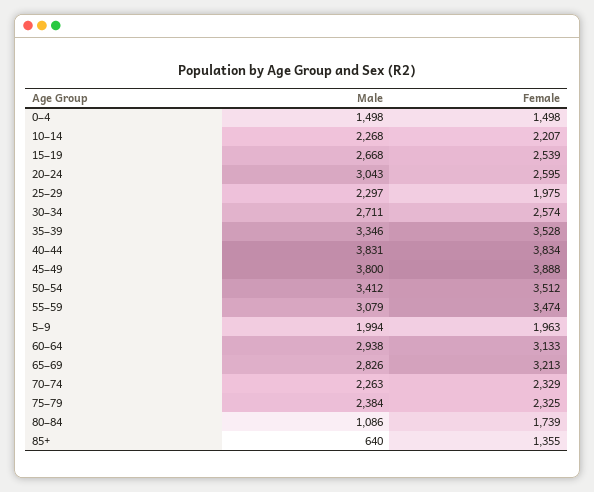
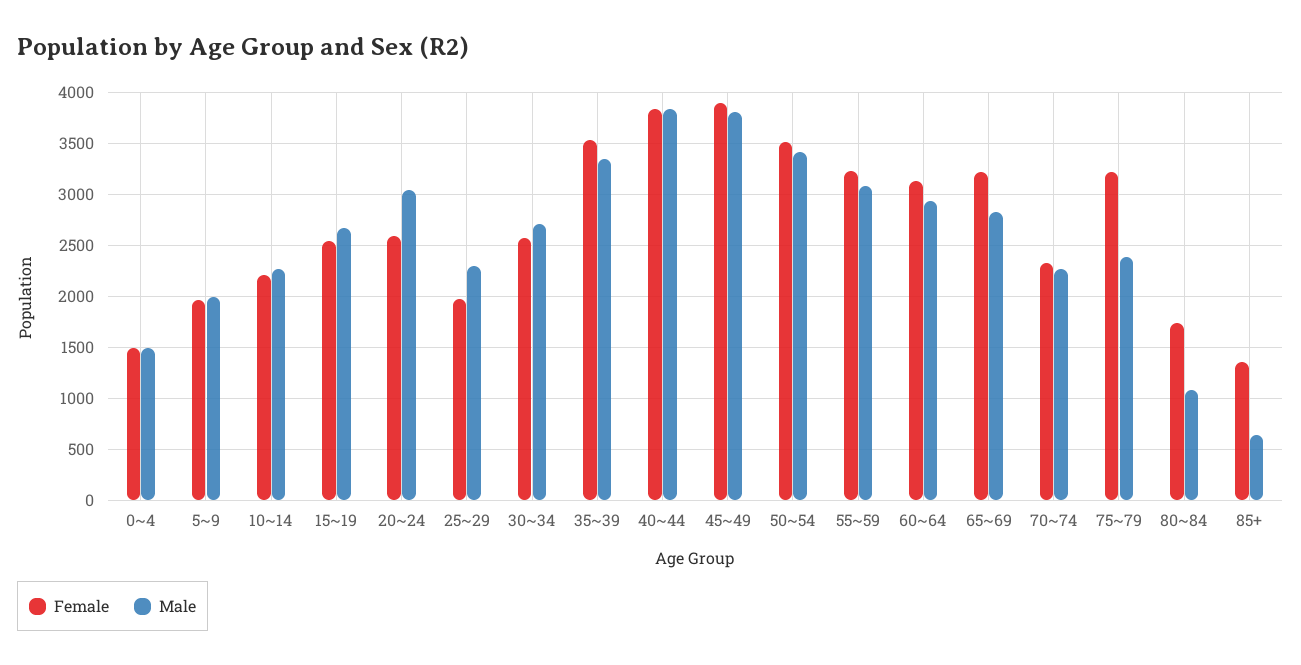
  {
    "Male": {
      "0~4": 1498,
      "10~14": 2268,
      "15~19": 2668,
      "20~24": 3043,
      "25~29": 2297,
      "30~34": 2711,
      "35~39": 3346,
      "40~44": 3831,
      "45~49": 3800,
      "50~54": 3412,
      "55~59": 3079,
      "5~9": 1994,
      "60~64": 2938,
      "65~69": 2826,
      "70~74": 2263,
      "75~79": 2384,
      "80~84": 1086,
      "85+": 640
    },
    "Female": {
      "0~4": 1498,
      "10~14": 2207,
      "15~19": 2539,
      "20~24": 2595,
      "25~29": 1975,
      "30~34": 2574,
      "35~39": 3528,
      "40~44": 3834,
      "45~49": 3888,
      "50~54": 3512,
-     "55~59": 3474,
+     "55~59": 3200,
      "5~9": 1963,
      "60~64": 3133,
      "65~69": 3213,
      "70~74": 2329,
-     "75~79": 2325,
+     "75~79": 3200,
      "80~84": 1739,
      "85+": 1355
    }
  }

